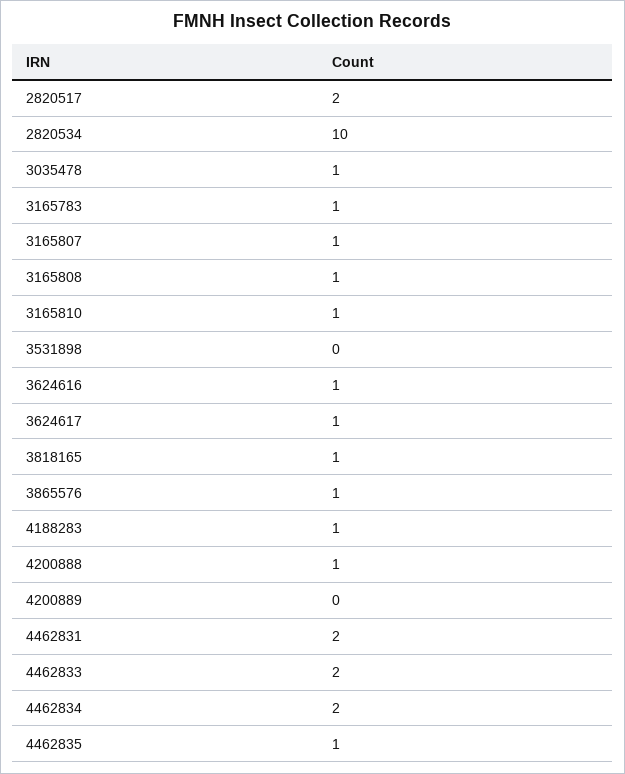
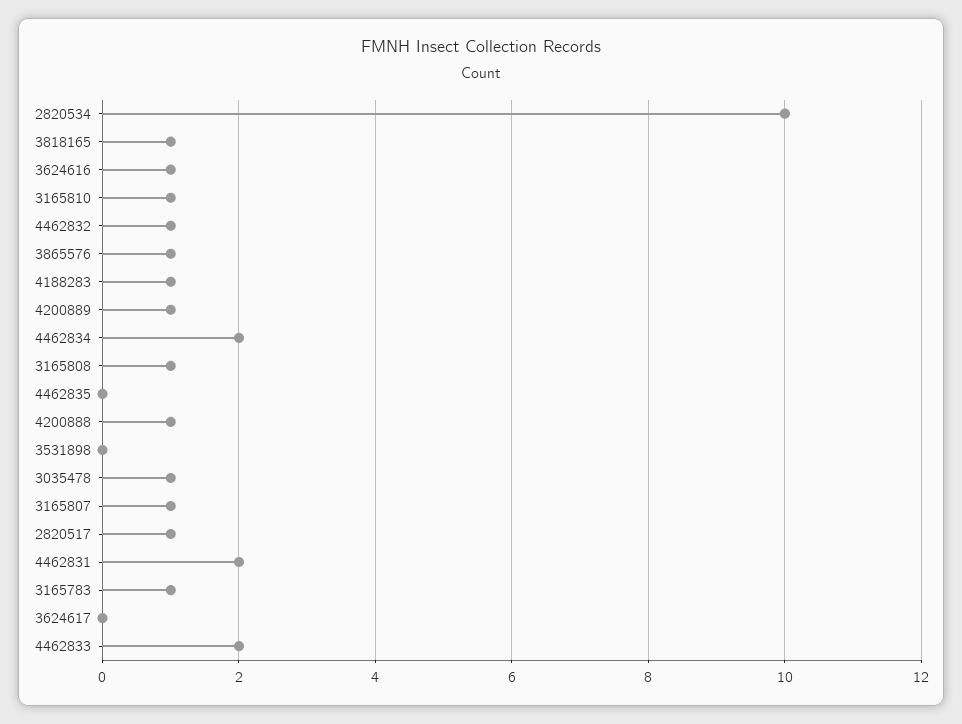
  {
-   "2820517": 2,
+   "2820517": 1,
    "2820534": 10,
    "3035478": 1,
    "3165783": 1,
    "3165807": 1,
    "3165808": 1,
    "3165810": 1,
    "3531898": 0,
    "3624616": 1,
-   "3624617": 1,
+   "3624617": 0,
    "3818165": 1,
    "3865576": 1,
    "4188283": 1,
    "4200888": 1,
-   "4200889": 0,
+   "4200889": 1,
    "4462831": 2,
    "4462833": 2,
    "4462834": 2,
-   "4462835": 1
+   "4462835": 0,
+   "4462832": 1
  }

